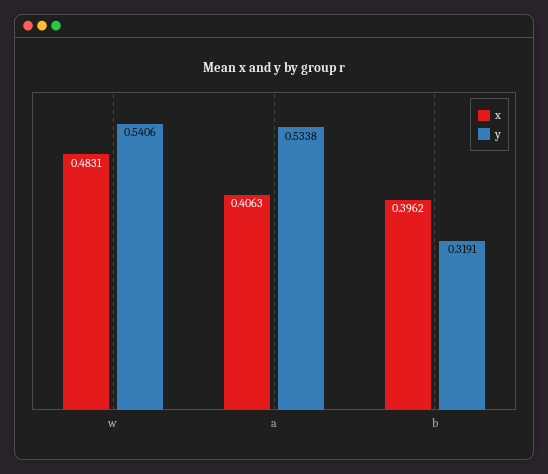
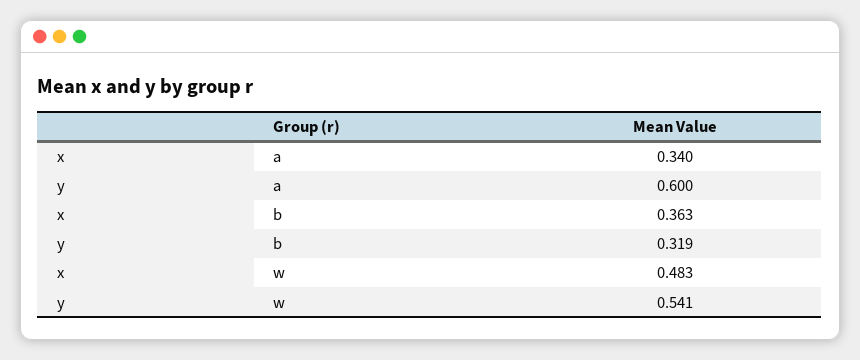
  {
    "x": {
      "w": 0.4831,
-     "a": 0.4063,
+     "a": 0.34,
-     "b": 0.3962
+     "b": 0.363
    },
    "y": {
      "w": 0.5406,
-     "a": 0.5338,
+     "a": 0.6,
      "b": 0.3191
    }
  }

